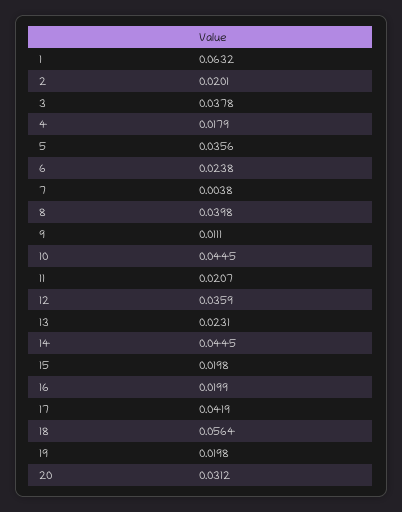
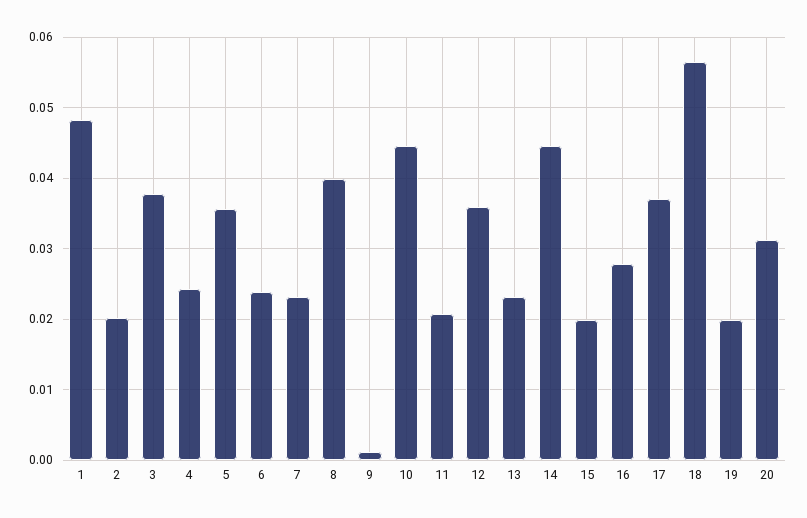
  {
-   "1": 0.0632,
+   "1": 0.048,
    "2": 0.0201,
    "3": 0.0378,
-   "4": 0.0179,
+   "4": 0.024,
    "5": 0.0356,
    "6": 0.0238,
-   "7": 0.0038,
+   "7": 0.023,
    "8": 0.0398,
-   "9": 0.0111,
+   "9": 0.001,
    "10": 0.0445,
    "11": 0.0207,
    "12": 0.0359,
    "13": 0.0231,
    "14": 0.0445,
    "15": 0.0198,
-   "16": 0.0199,
+   "16": 0.028,
-   "17": 0.0419,
+   "17": 0.037,
    "18": 0.0564,
    "19": 0.0198,
    "20": 0.0312
  }

